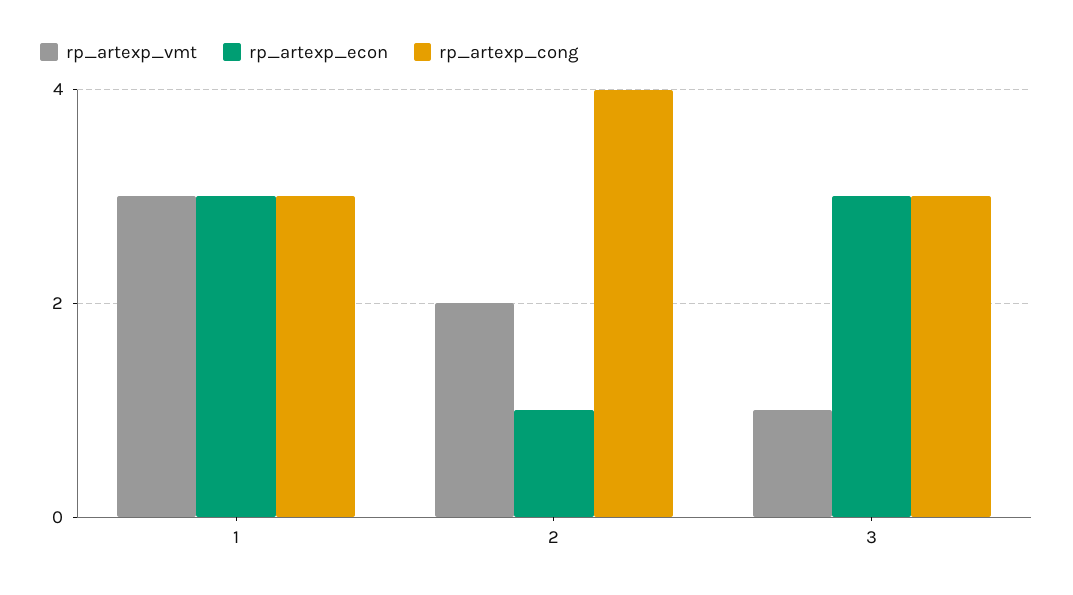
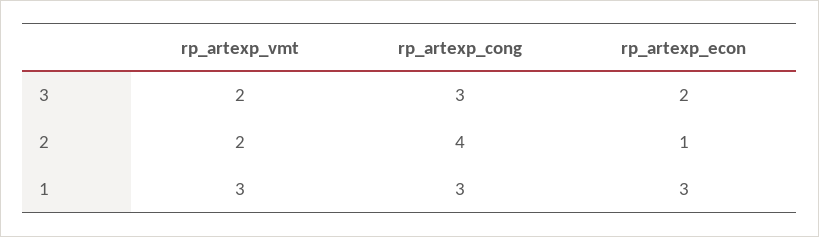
  {
    "rp_artexp_vmt": {
      "1": 3,
      "2": 2,
-     "3": 1
+     "3": 2
    },
    "rp_artexp_econ": {
      "1": 3,
      "2": 1,
-     "3": 3
+     "3": 2
    },
    "rp_artexp_cong": {
      "1": 3,
      "2": 4,
      "3": 3
    }
  }

